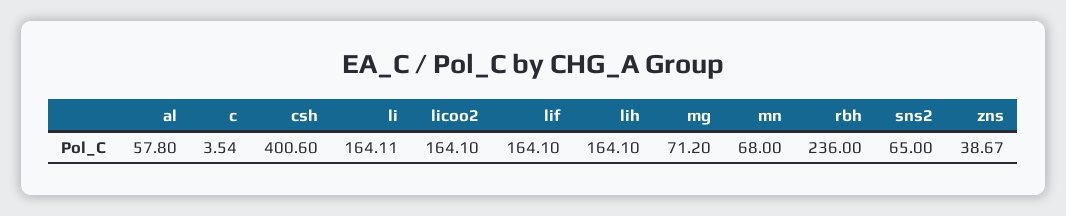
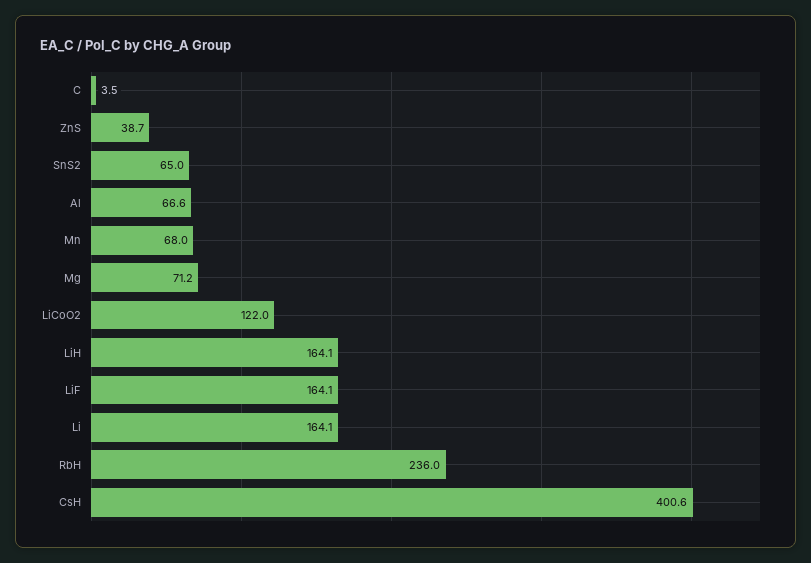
  {
-   "al": 57.8,
+   "al": 66.6,
    "c": 3.54,
    "csh": 400.6,
    "li": 164.11,
-   "licoo2": 164.1,
+   "licoo2": 122,
    "lif": 164.1,
    "lih": 164.1,
    "mg": 71.2,
    "mn": 68,
    "rbh": 236,
    "sns2": 65,
    "zns": 38.67
  }

